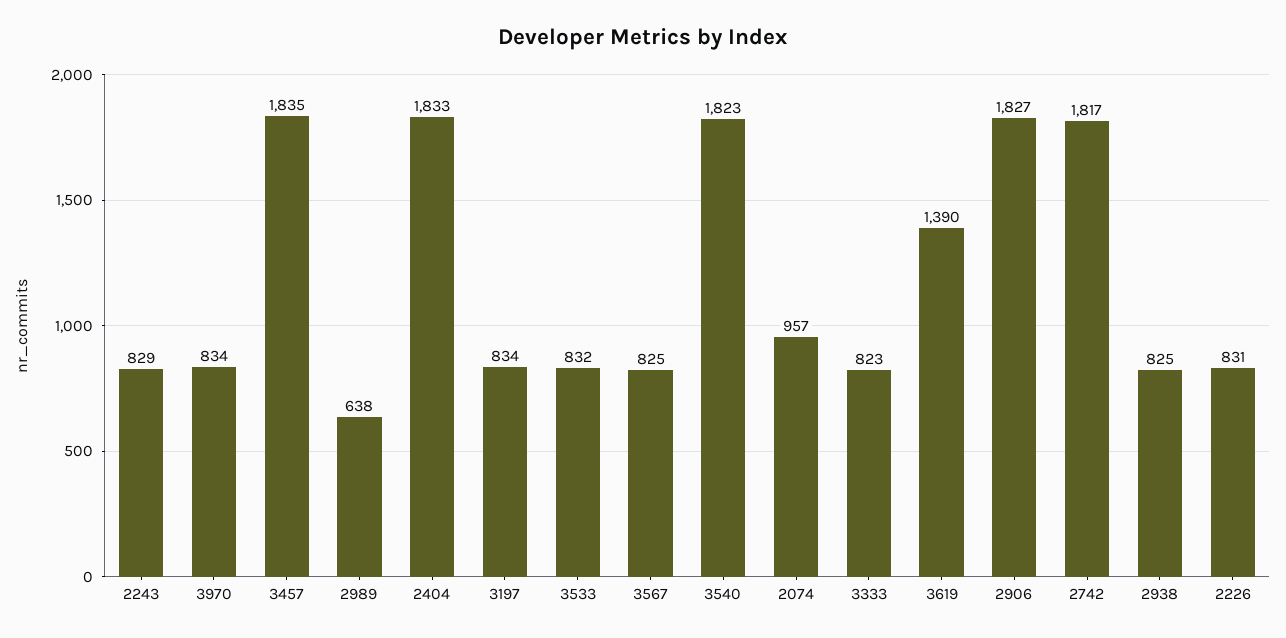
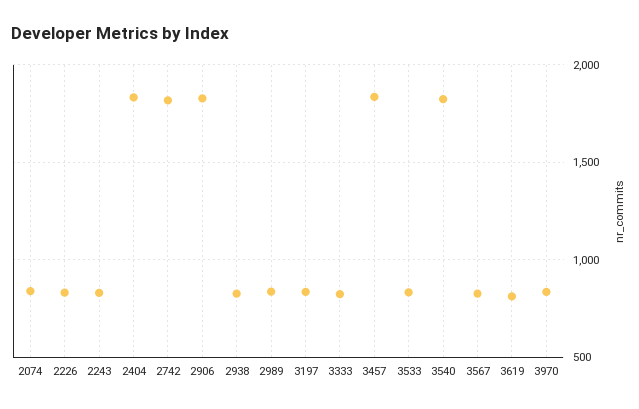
  {
    "2243": 829,
    "3970": 834,
    "3457": 1835,
-   "2989": 638,
+   "2989": 850,
    "2404": 1833,
    "3197": 834,
    "3533": 832,
    "3567": 825,
    "3540": 1823,
-   "2074": 957,
+   "2074": 850,
    "3333": 823,
-   "3619": 1390,
+   "3619": 800,
    "2906": 1827,
    "2742": 1817,
    "2938": 825,
    "2226": 831
  }

